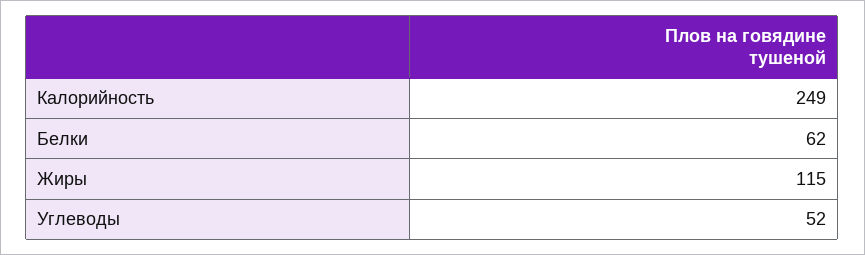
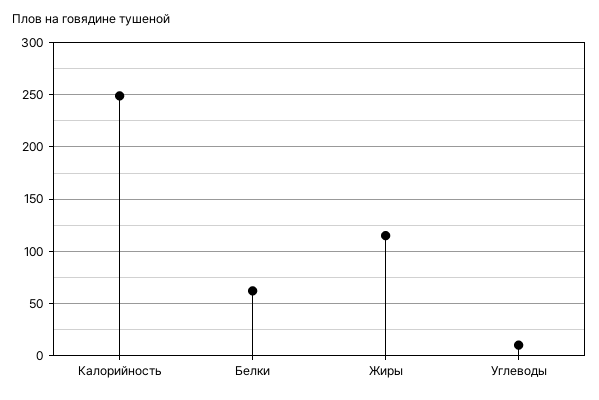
  {
    "Калорийность": 249,
    "Белки": 62,
    "Жиры": 115,
-   "Углеводы": 52
+   "Углеводы": 10
  }

